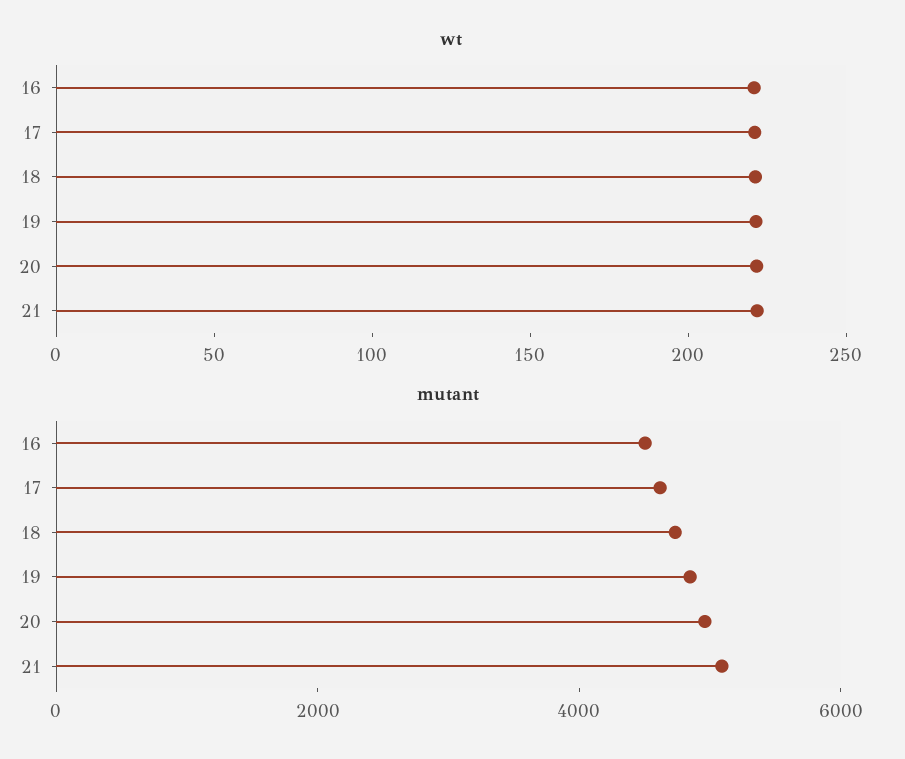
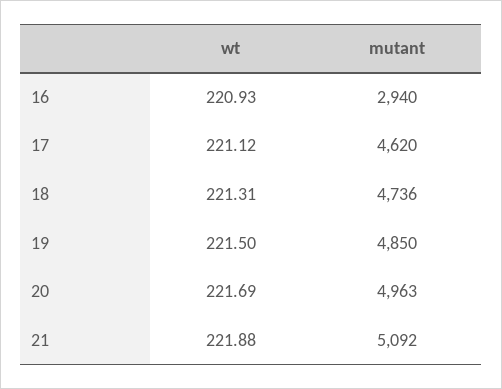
  {
    "wt": {
      "16": 220.93,
      "17": 221.12,
      "18": 221.31,
      "19": 221.5,
      "20": 221.69,
      "21": 221.88
    },
    "mutant": {
-     "16": 4500,
+     "16": 2940,
      "17": 4620,
      "18": 4736,
      "19": 4850,
      "20": 4963,
      "21": 5092
    }
  }

